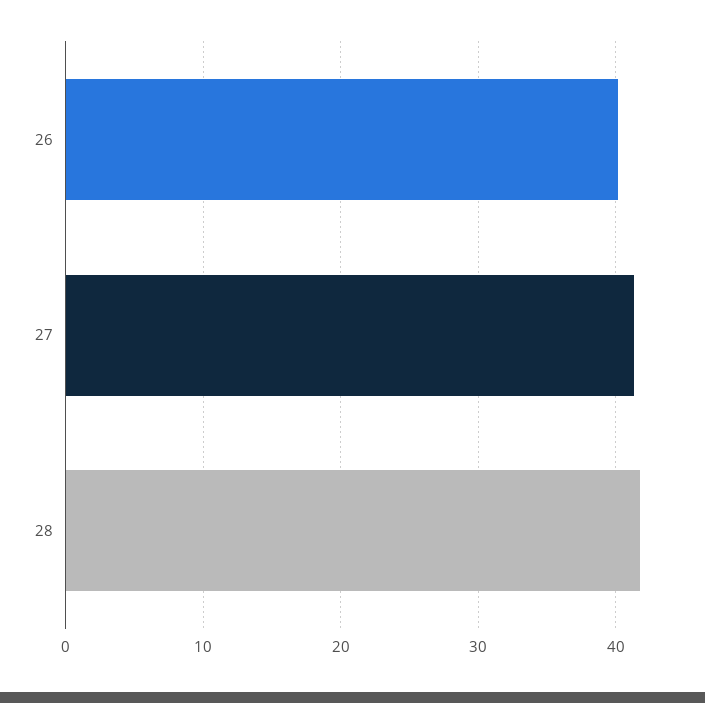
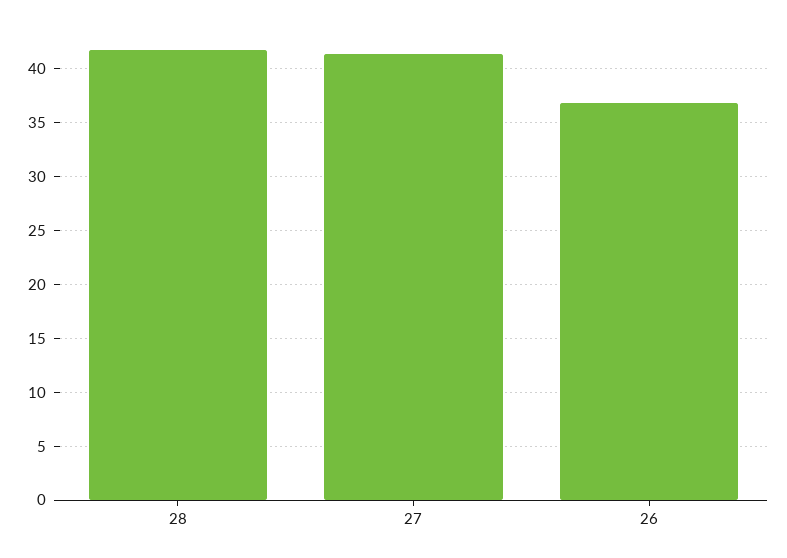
  {
-   "26": 40,
+   "26": 37,
    "27": 41,
    "28": 42
  }

